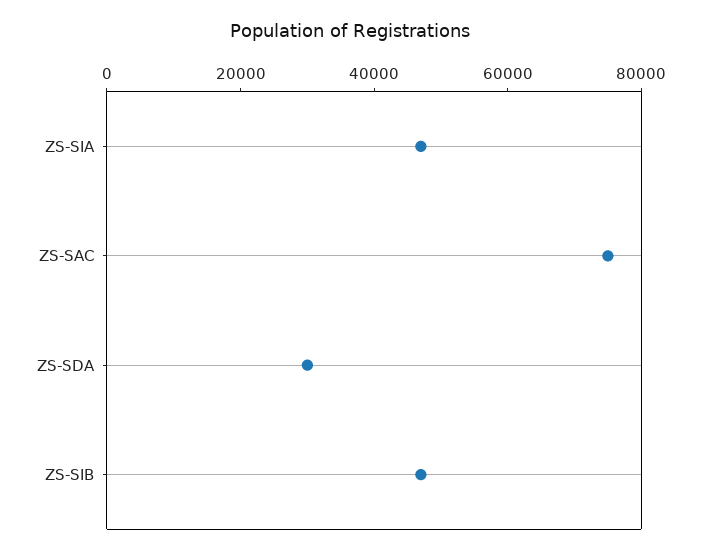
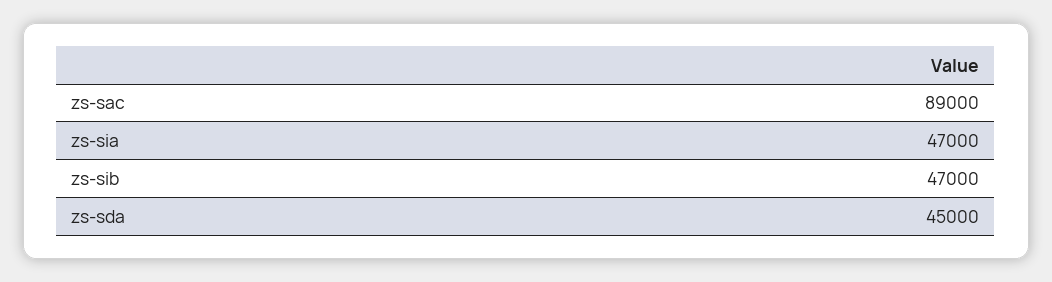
  {
    "ZS-SIA": 47000,
-   "ZS-SAC": 75000,
+   "ZS-SAC": 89000,
-   "ZS-SDA": 30000,
+   "ZS-SDA": 45000,
    "ZS-SIB": 47000
  }

